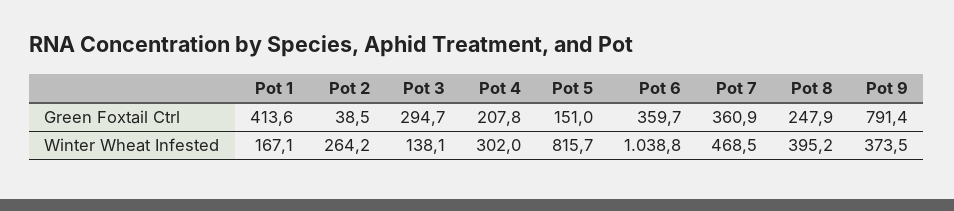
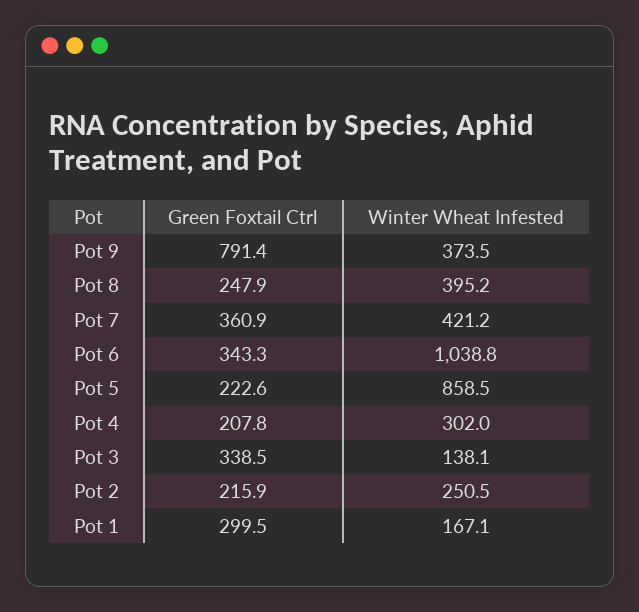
  {
    "Pot 1": {
-     "Green Foxtail Ctrl": 413.6,
+     "Green Foxtail Ctrl": 299.5,
      "Winter Wheat Infested": 167.1
    },
    "Pot 2": {
-     "Green Foxtail Ctrl": 38.5,
+     "Green Foxtail Ctrl": 215.9,
-     "Winter Wheat Infested": 264.2
+     "Winter Wheat Infested": 250.5
    },
    "Pot 3": {
-     "Green Foxtail Ctrl": 294.7,
+     "Green Foxtail Ctrl": 338.5,
      "Winter Wheat Infested": 138.1
    },
    "Pot 4": {
      "Green Foxtail Ctrl": 207.8,
      "Winter Wheat Infested": 302
    },
    "Pot 5": {
-     "Green Foxtail Ctrl": 151,
+     "Green Foxtail Ctrl": 222.6,
-     "Winter Wheat Infested": 815.7
+     "Winter Wheat Infested": 858.5
    },
    "Pot 6": {
-     "Green Foxtail Ctrl": 359.7,
+     "Green Foxtail Ctrl": 343.3,
      "Winter Wheat Infested": 1038.8
    },
    "Pot 7": {
      "Green Foxtail Ctrl": 360.9,
-     "Winter Wheat Infested": 468.5
+     "Winter Wheat Infested": 421.2
    },
    "Pot 8": {
      "Green Foxtail Ctrl": 247.9,
      "Winter Wheat Infested": 395.2
    },
    "Pot 9": {
      "Green Foxtail Ctrl": 791.4,
      "Winter Wheat Infested": 373.5
    }
  }

